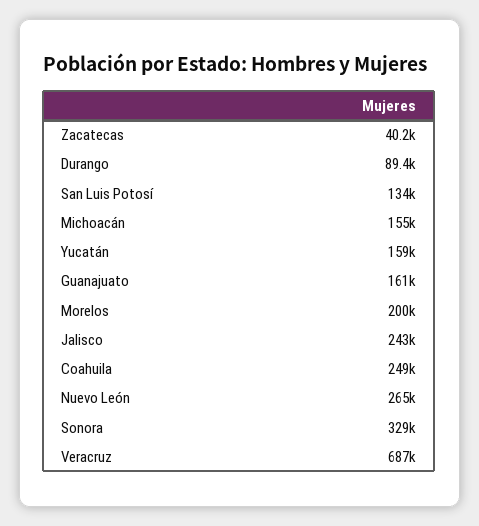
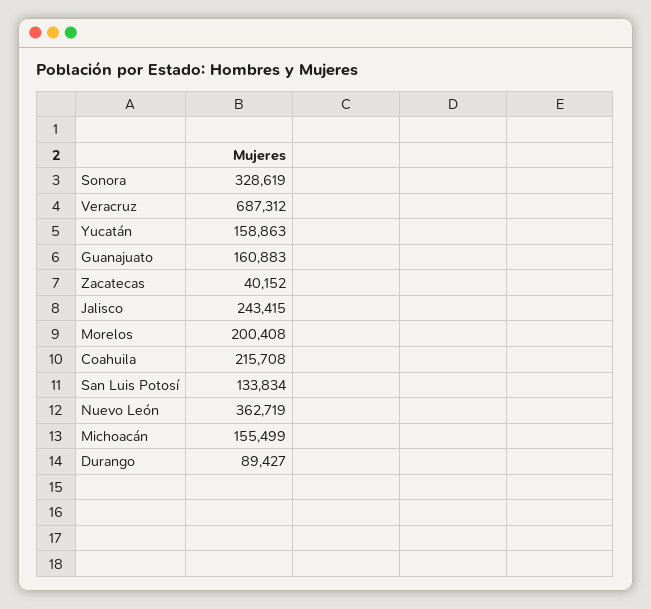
  {
    "Zacatecas": 40152,
    "Durango": 89427,
    "San Luis Potosí": 133834,
    "Michoacán": 155499,
    "Yucatán": 158863,
    "Guanajuato": 160883,
    "Morelos": 200408,
    "Jalisco": 243415,
-   "Coahuila": 249000,
+   "Coahuila": 215708,
-   "Nuevo León": 265000,
+   "Nuevo León": 362719,
    "Sonora": 328619,
    "Veracruz": 687312
  }

